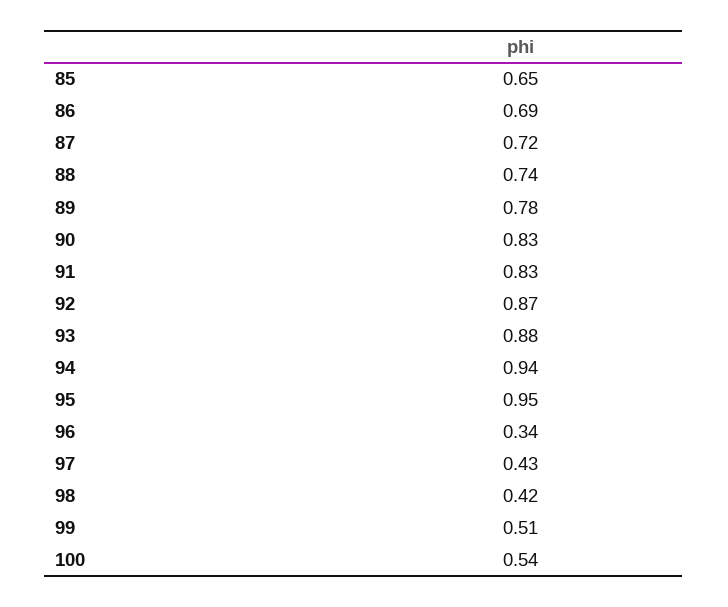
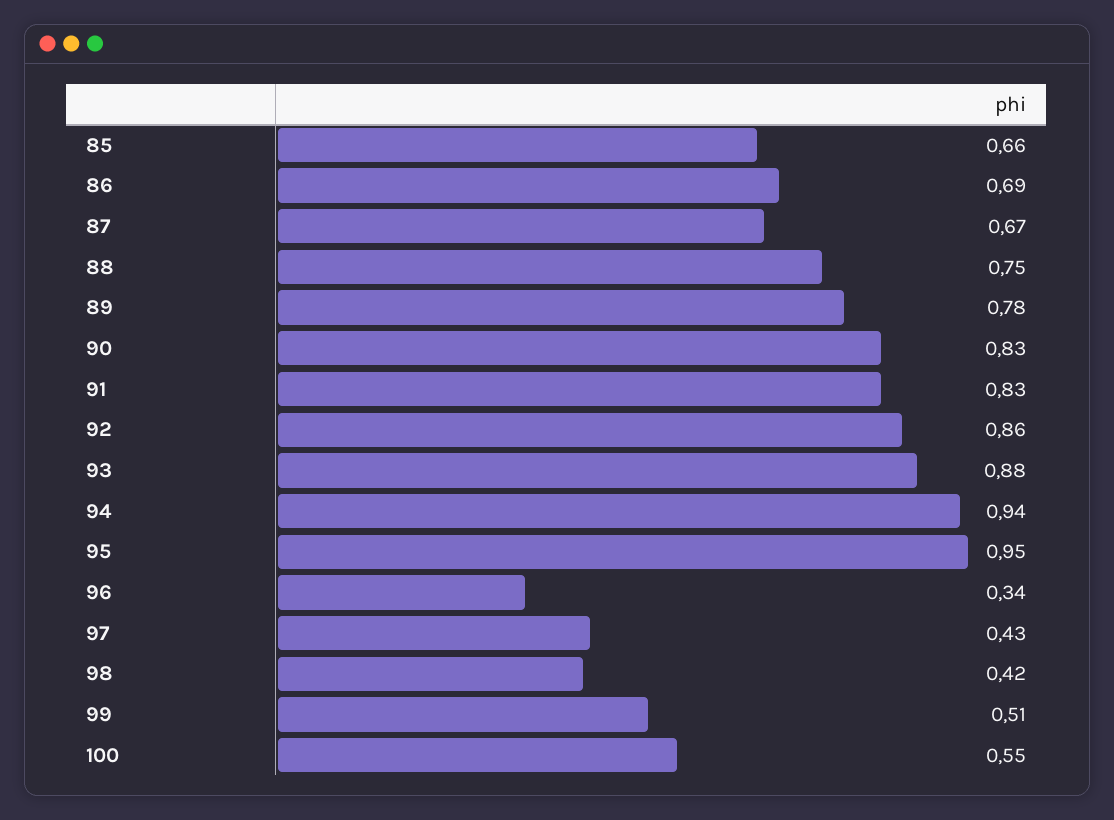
  {
-   "85": 0.65,
+   "85": 0.66,
    "86": 0.69,
-   "87": 0.72,
+   "87": 0.67,
-   "88": 0.74,
+   "88": 0.75,
    "89": 0.78,
    "90": 0.83,
    "91": 0.83,
-   "92": 0.87,
+   "92": 0.86,
    "93": 0.88,
    "94": 0.94,
    "95": 0.95,
    "96": 0.34,
    "97": 0.43,
    "98": 0.42,
    "99": 0.51,
-   "100": 0.54
+   "100": 0.55
  }

